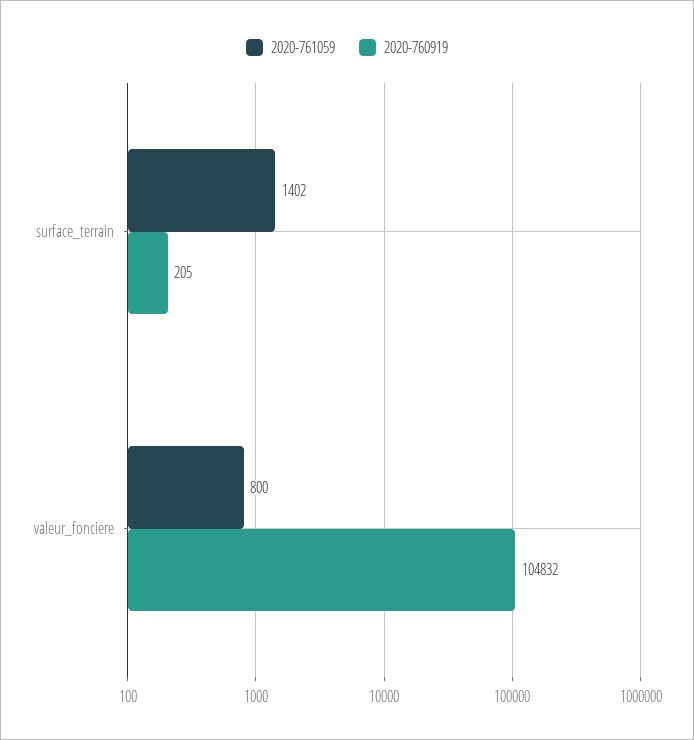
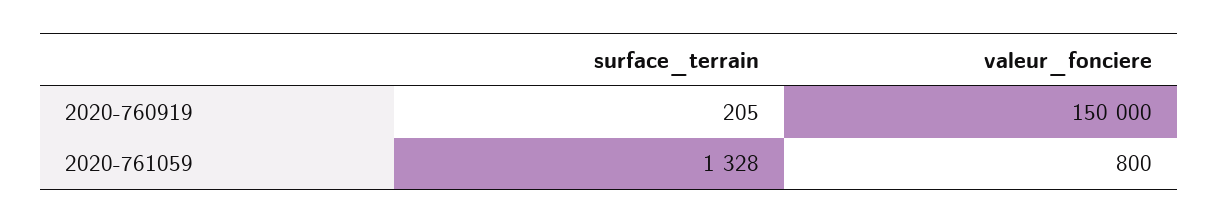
  {
    "2020-761059": {
-     "surface_terrain": 1402,
+     "surface_terrain": 1328,
      "valeur_fonciere": 800
    },
    "2020-760919": {
      "surface_terrain": 205,
-     "valeur_fonciere": 104832
+     "valeur_fonciere": 150000
    }
  }

